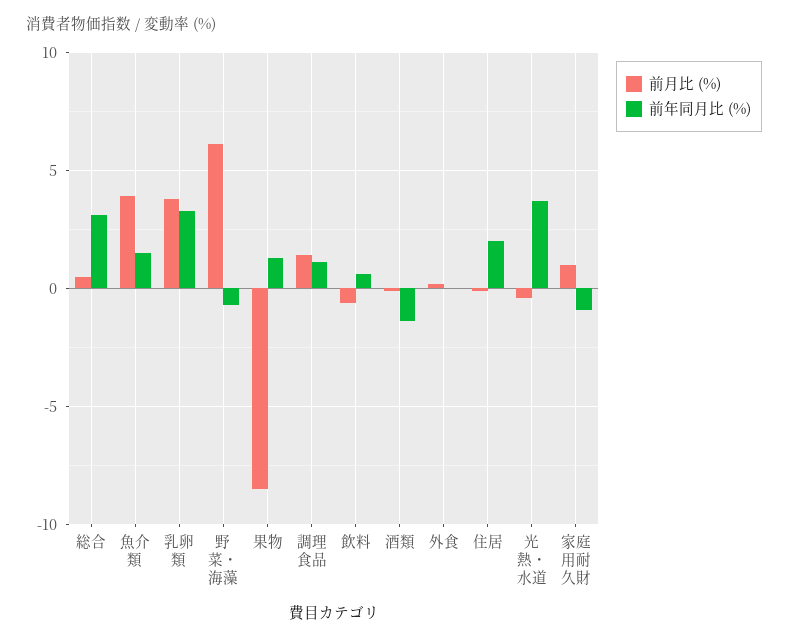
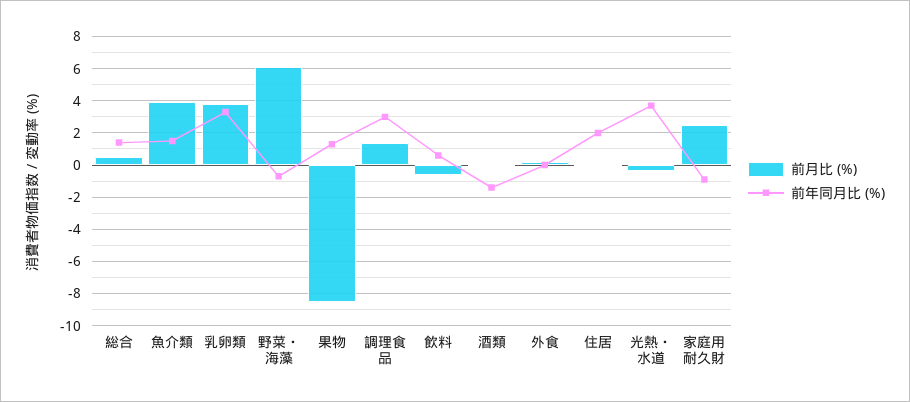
  {
    "前月比 (%)": {
      "総合": 0.5,
      "魚介類": 4,
      "乳卵類": 4,
      "野菜・海藻": 6,
      "果物": -8.5,
      "調理食品": 1.5,
      "飲料": -0.5,
      "酒類": 0,
      "外食": 0,
      "住居": 0,
      "光熱・水道": -0.5,
-     "家庭用耐久財": 1
+     "家庭用耐久財": 2.5
    },
    "前年同月比 (%)": {
-     "総合": 3,
+     "総合": 1.5,
      "魚介類": 1.5,
      "乳卵類": 3.5,
      "野菜・海藻": -0.5,
      "果物": 1.5,
-     "調理食品": 1,
+     "調理食品": 3,
      "飲料": 0.5,
      "酒類": -1.5,
      "外食": 0,
      "住居": 2,
      "光熱・水道": 3.5,
      "家庭用耐久財": -1
    }
  }

